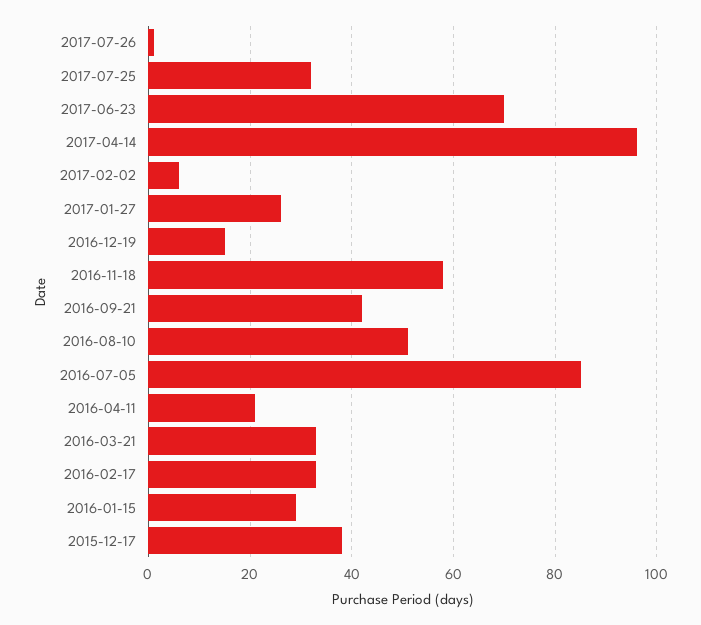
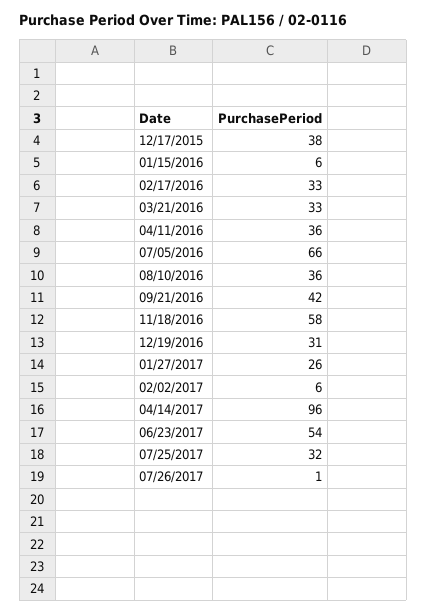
  {
    "2017-07-26": 1,
    "2017-07-25": 32,
-   "2017-06-23": 70,
+   "2017-06-23": 54,
    "2017-04-14": 96,
    "2017-02-02": 6,
    "2017-01-27": 26,
-   "2016-12-19": 15,
+   "2016-12-19": 31,
    "2016-11-18": 58,
    "2016-09-21": 42,
-   "2016-08-10": 50,
+   "2016-08-10": 36,
-   "2016-07-05": 85,
+   "2016-07-05": 66,
-   "2016-04-11": 20,
+   "2016-04-11": 36,
    "2016-03-21": 33,
    "2016-02-17": 33,
-   "2016-01-15": 30,
+   "2016-01-15": 6,
    "2015-12-17": 38
  }

